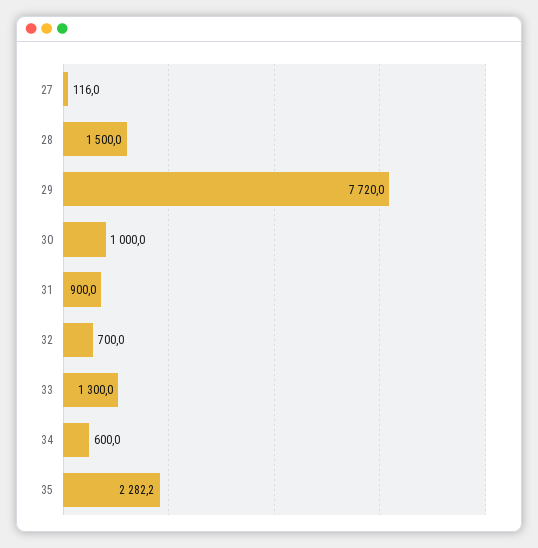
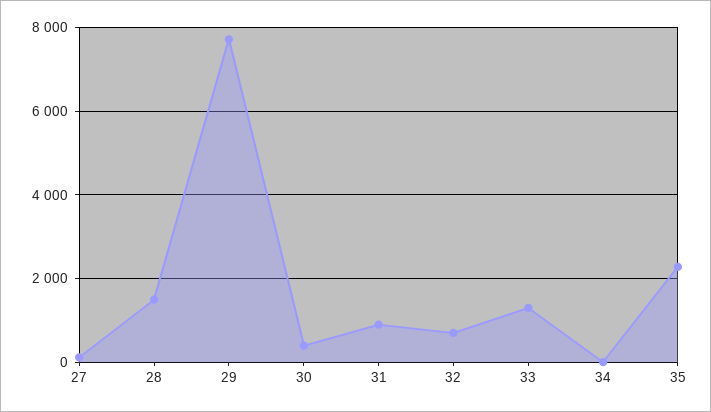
  {
    "27": 116,
    "28": 1500,
    "29": 7720,
-   "30": 1000,
+   "30": 400,
    "31": 900,
    "32": 700,
    "33": 1300,
-   "34": 600,
+   "34": 0,
    "35": 2282.2
  }

